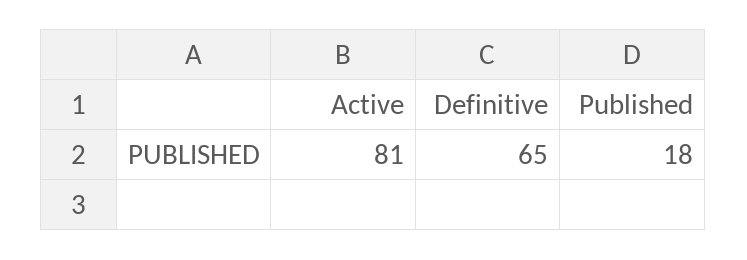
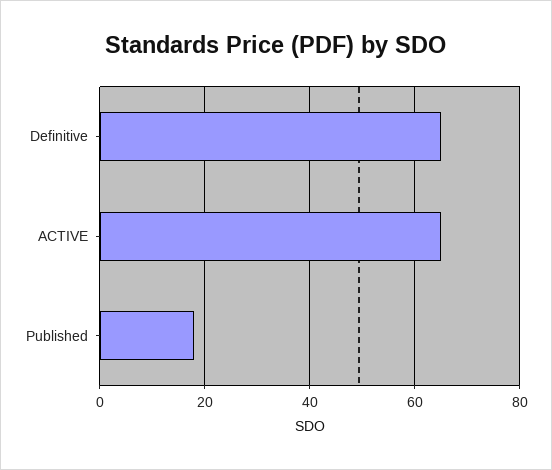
  {
-   "Active": 81,
+   "Active": 65,
    "Definitive": 65,
    "Published": 18
  }

